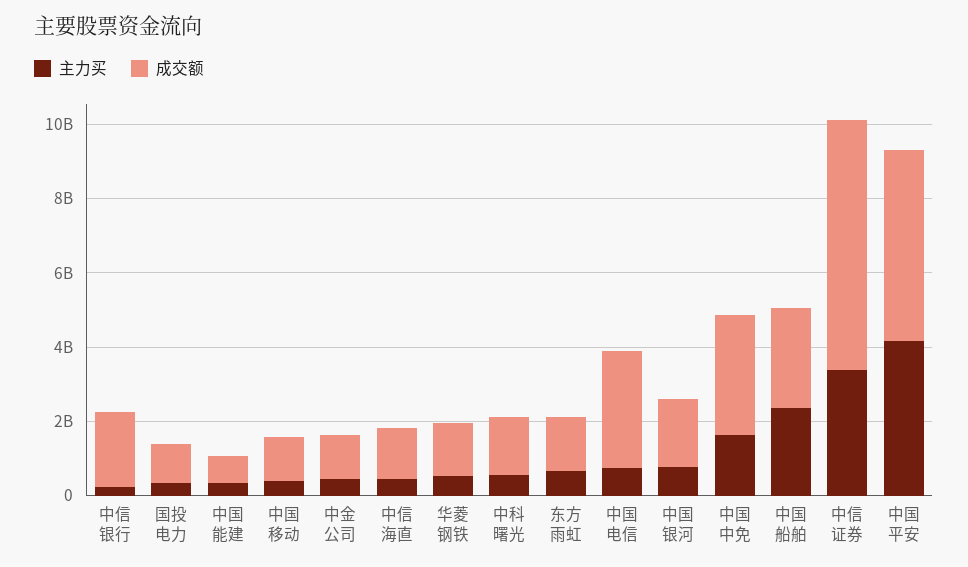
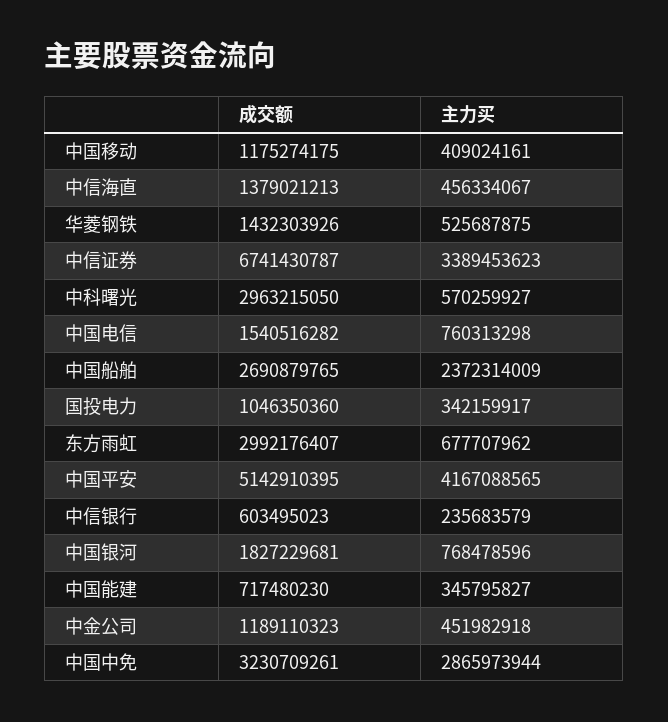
  {
    "主力买": {
      "中信银行": 235683579,
      "国投电力": 342159917,
      "中国能建": 345795827,
      "中国移动": 409024161,
      "中金公司": 451982918,
      "中信海直": 456334067,
      "华菱钢铁": 525687875,
      "中科曙光": 570259927,
      "东方雨虹": 677707962,
      "中国电信": 760313298,
      "中国银河": 768478596,
-     "中国中免": 1500000000,
+     "中国中免": 2865973944,
      "中国船舶": 2372314009,
      "中信证券": 3389453623,
      "中国平安": 4167088565
    },
    "成交额": {
-     "中信银行": 2000000000,
+     "中信银行": 603495023,
      "国投电力": 1046350360,
      "中国能建": 717480230,
      "中国移动": 1175274175,
      "中金公司": 1189110323,
      "中信海直": 1379021213,
      "华菱钢铁": 1432303926,
-     "中科曙光": 1500000000,
+     "中科曙光": 2963215050,
-     "东方雨虹": 1500000000,
+     "东方雨虹": 2992176407,
-     "中国电信": 3000000000,
+     "中国电信": 1540516282,
      "中国银河": 1827229681,
      "中国中免": 3230709261,
      "中国船舶": 2690879765,
      "中信证券": 6741430787,
      "中国平安": 5142910395
    }
  }

